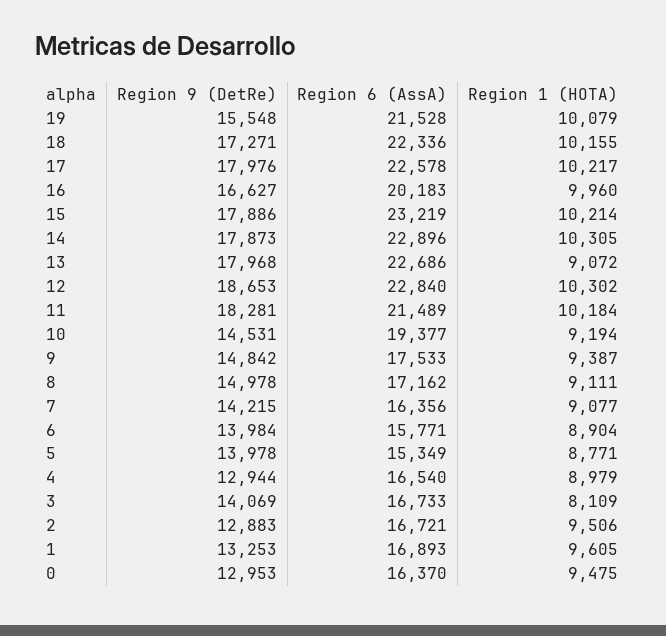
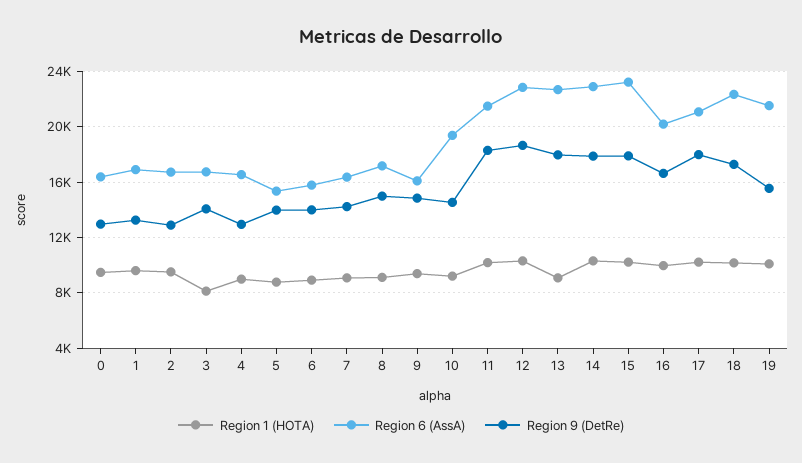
  {
    "Region 9 (DetRe)": {
      "19": 15548,
      "18": 17271,
      "17": 17976,
      "16": 16627,
      "15": 17886,
      "14": 17873,
      "13": 17968,
      "12": 18653,
      "11": 18281,
      "10": 14531,
      "9": 14842,
      "8": 14978,
      "7": 14215,
      "6": 13984,
      "5": 13978,
      "4": 12944,
      "3": 14069,
      "2": 12883,
      "1": 13253,
      "0": 12953
    },
    "Region 6 (AssA)": {
      "19": 21528,
      "18": 22336,
-     "17": 22578,
+     "17": 21000,
      "16": 20183,
      "15": 23219,
      "14": 22896,
      "13": 22686,
      "12": 22840,
      "11": 21489,
      "10": 19377,
-     "9": 17533,
+     "9": 16000,
      "8": 17162,
      "7": 16356,
      "6": 15771,
      "5": 15349,
      "4": 16540,
      "3": 16733,
      "2": 16721,
      "1": 16893,
      "0": 16370
    },
    "Region 1 (HOTA)": {
      "19": 10079,
      "18": 10155,
      "17": 10217,
      "16": 9960,
      "15": 10214,
      "14": 10305,
      "13": 9072,
      "12": 10302,
      "11": 10184,
      "10": 9194,
      "9": 9387,
      "8": 9111,
      "7": 9077,
      "6": 8904,
      "5": 8771,
      "4": 8979,
      "3": 8109,
      "2": 9506,
      "1": 9605,
      "0": 9475
    }
  }

